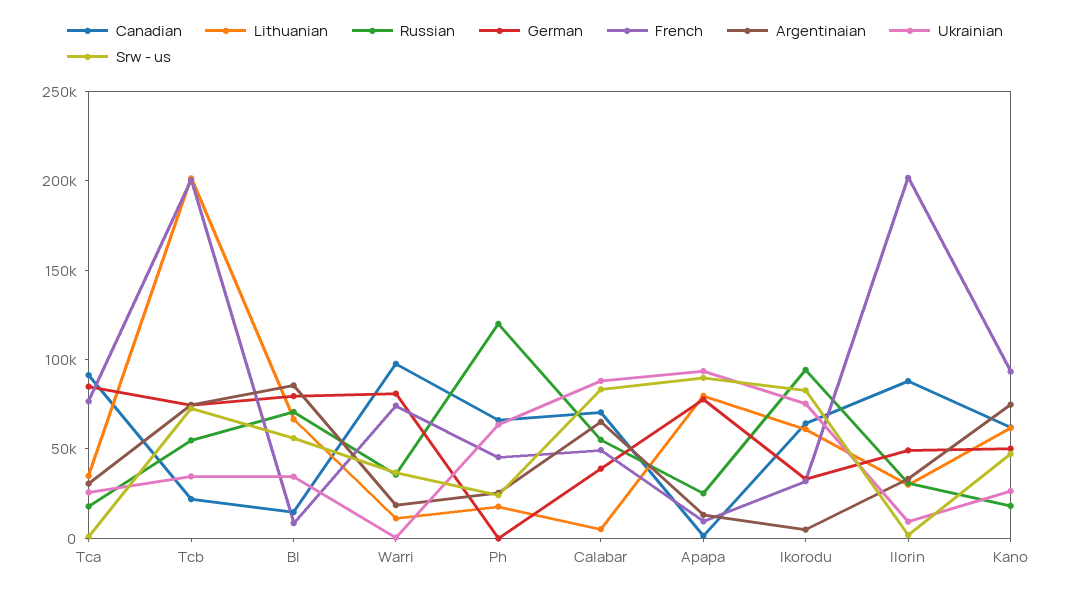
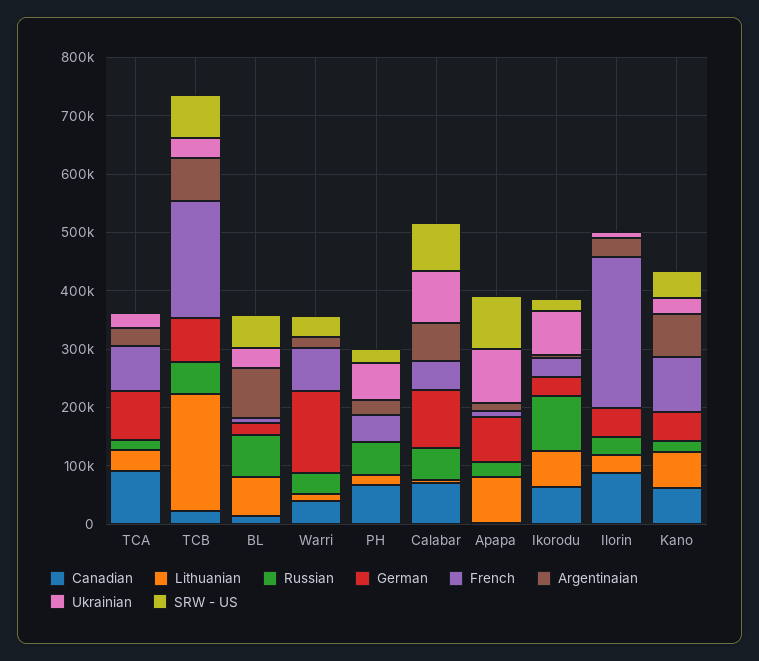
  {
    "Canadian": {
      "Tca": 90000,
      "Tcb": 20000,
      "Bl": 10000,
-     "Warri": 100000,
+     "Warri": 40000,
      "Ph": 70000,
      "Calabar": 70000,
      "Apapa": 0,
      "Ikorodu": 60000,
      "Ilorin": 90000,
      "Kano": 60000
    },
    "Lithuanian": {
      "Tca": 30000,
      "Tcb": 200000,
      "Bl": 70000,
      "Warri": 10000,
      "Ph": 20000,
      "Calabar": 10000,
      "Apapa": 80000,
      "Ikorodu": 60000,
      "Ilorin": 30000,
      "Kano": 60000
    },
    "Russian": {
      "Tca": 20000,
      "Tcb": 50000,
      "Bl": 70000,
      "Warri": 40000,
-     "Ph": 120000,
+     "Ph": 60000,
      "Calabar": 60000,
      "Apapa": 30000,
      "Ikorodu": 90000,
      "Ilorin": 30000,
      "Kano": 20000
    },
    "German": {
      "Tca": 80000,
      "Tcb": 70000,
-     "Bl": 80000,
+     "Bl": 20000,
-     "Warri": 80000,
+     "Warri": 140000,
      "Ph": 0,
-     "Calabar": 40000,
+     "Calabar": 100000,
      "Apapa": 80000,
      "Ikorodu": 30000,
      "Ilorin": 50000,
      "Kano": 50000
    },
    "French": {
      "Tca": 80000,
      "Tcb": 200000,
      "Bl": 10000,
      "Warri": 70000,
      "Ph": 50000,
      "Calabar": 50000,
      "Apapa": 10000,
      "Ikorodu": 30000,
-     "Ilorin": 200000,
+     "Ilorin": 260000,
      "Kano": 90000
    },
    "Argentinaian": {
      "Tca": 30000,
      "Tcb": 70000,
      "Bl": 90000,
      "Warri": 20000,
      "Ph": 30000,
      "Calabar": 70000,
      "Apapa": 10000,
      "Ikorodu": 0,
      "Ilorin": 30000,
      "Kano": 70000
    },
    "Ukrainian": {
      "Tca": 30000,
      "Tcb": 30000,
      "Bl": 30000,
      "Warri": 0,
      "Ph": 60000,
      "Calabar": 90000,
      "Apapa": 90000,
      "Ikorodu": 80000,
      "Ilorin": 10000,
      "Kano": 30000
    },
    "Srw - us": {
      "Tca": 0,
      "Tcb": 70000,
      "Bl": 60000,
      "Warri": 40000,
      "Ph": 20000,
      "Calabar": 80000,
      "Apapa": 90000,
-     "Ikorodu": 80000,
+     "Ikorodu": 20000,
      "Ilorin": 0,
      "Kano": 50000
    }
  }

